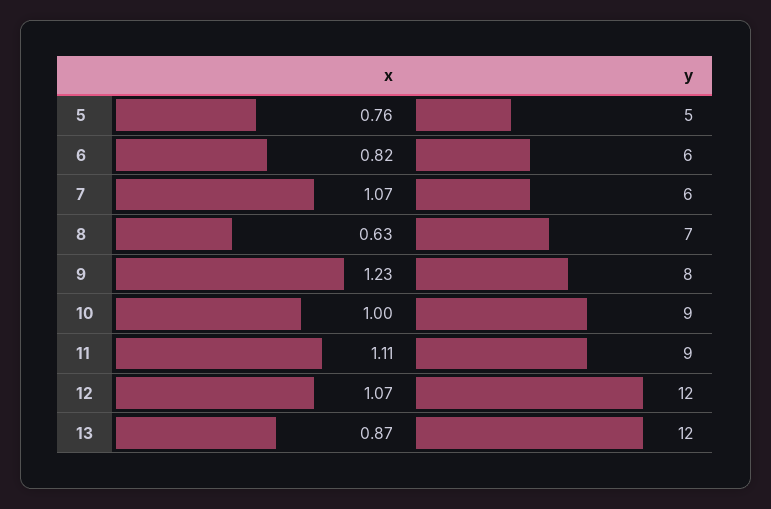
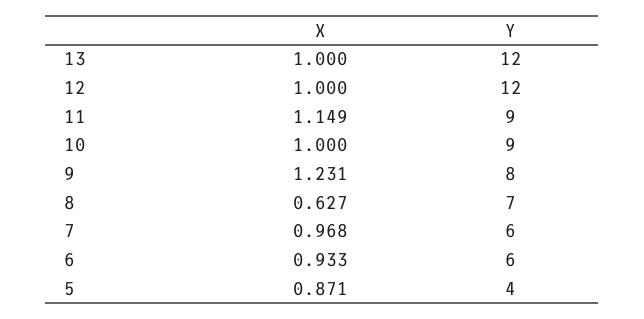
  {
    "x": {
-     "5": 0.76,
+     "5": 0.871,
-     "6": 0.82,
+     "6": 0.933,
-     "7": 1.07,
+     "7": 0.968,
      "8": 0.627,
      "9": 1.231,
      "10": 1,
-     "11": 1.11,
+     "11": 1.149,
-     "12": 1.07,
+     "12": 1,
-     "13": 0.87
+     "13": 1
    },
    "y": {
-     "5": 5,
+     "5": 4,
      "6": 6,
      "7": 6,
      "8": 7,
      "9": 8,
      "10": 9,
      "11": 9,
      "12": 12,
      "13": 12
    }
  }

